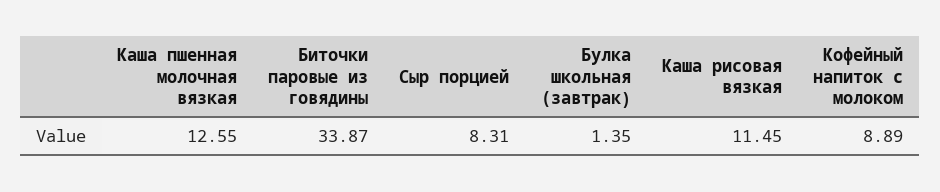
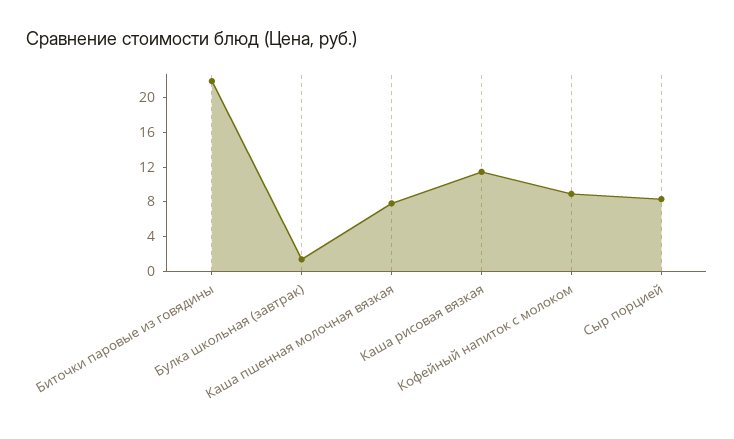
  {
-   "Каша пшенная молочная вязкая": 12.55,
+   "Каша пшенная молочная вязкая": 8,
-   "Биточки паровые из говядины": 33.87,
+   "Биточки паровые из говядины": 22,
    "Сыр порцией": 8.31,
    "Булка школьная (завтрак)": 1.35,
    "Каша рисовая вязкая": 11.45,
    "Кофейный напиток с молоком": 8.89
  }

